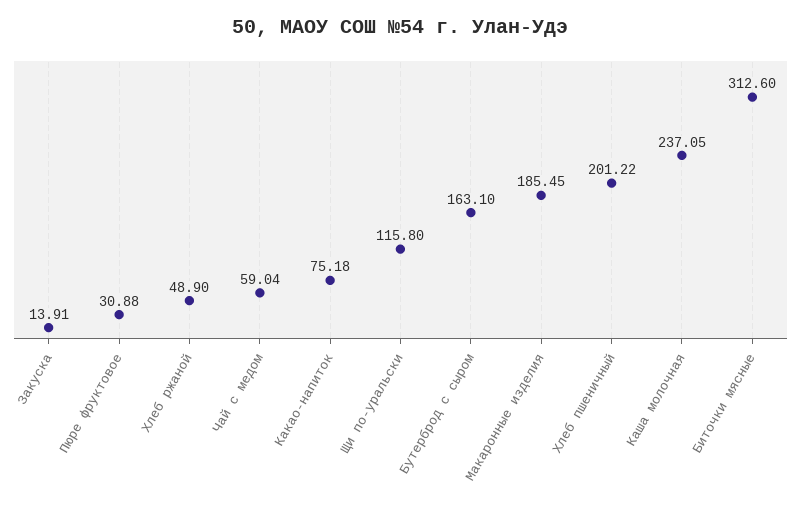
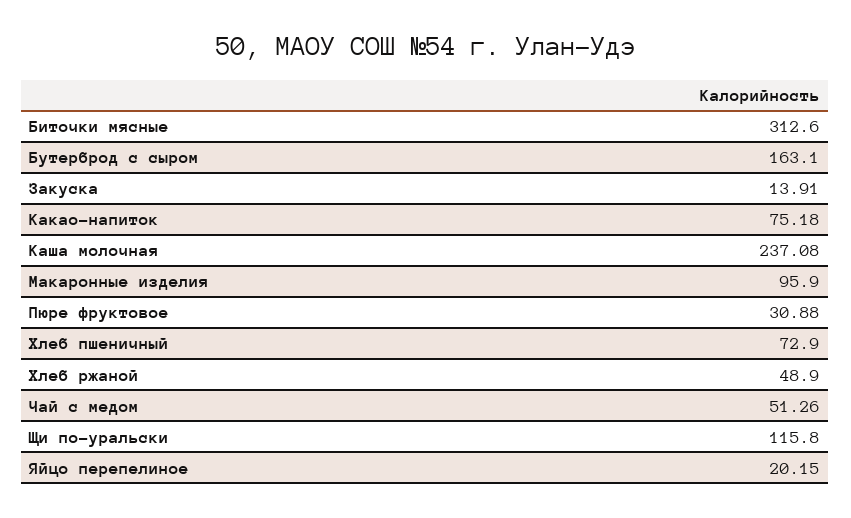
  {
    "Закуска": 13.91,
    "Пюре фруктовое": 30.88,
    "Хлеб ржаной": 48.9,
-   "Чай с медом": 59.04,
+   "Чай с медом": 51.26,
    "Какао-напиток": 75.18,
    "Щи по-уральски": 115.8,
    "Бутерброд с сыром": 163.1,
-   "Макаронные изделия": 185.45,
+   "Макаронные изделия": 95.9,
-   "Хлеб пшеничный": 201.22,
+   "Хлеб пшеничный": 72.9,
-   "Каша молочная": 237.05,
+   "Каша молочная": 237.08,
-   "Биточки мясные": 312.6
+   "Биточки мясные": 312.6,
+   "Яйцо перепелиное": 20.15
  }

